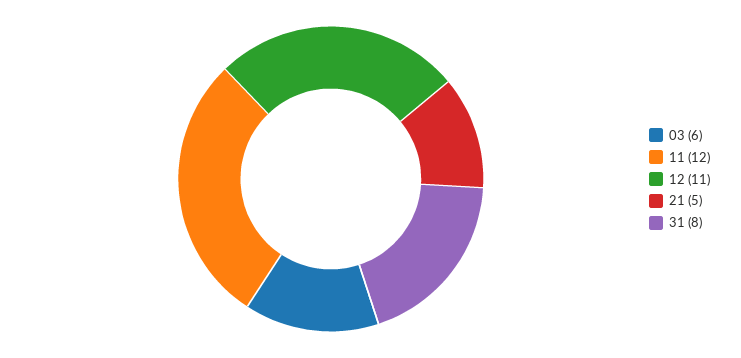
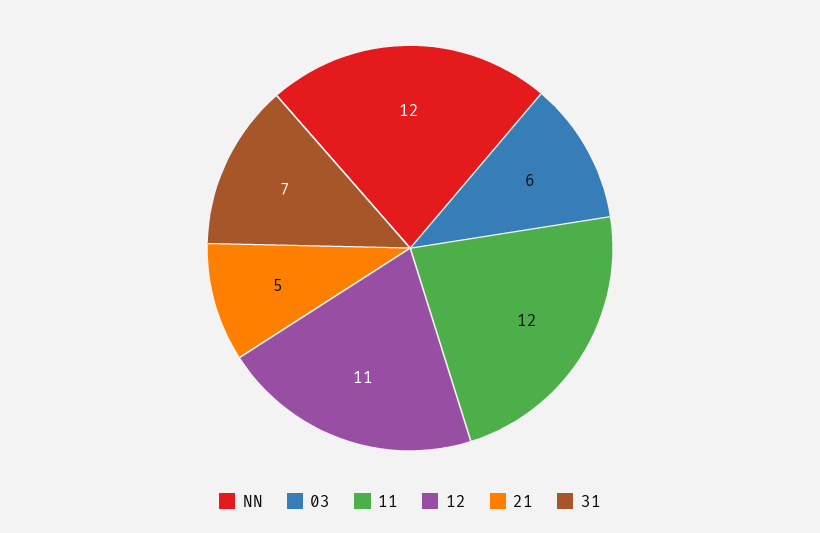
  {
    "03": 6,
    "11": 12,
    "12": 11,
    "21": 5,
-   "31": 8
+   "31": 7,
+   "NN": 12
  }

